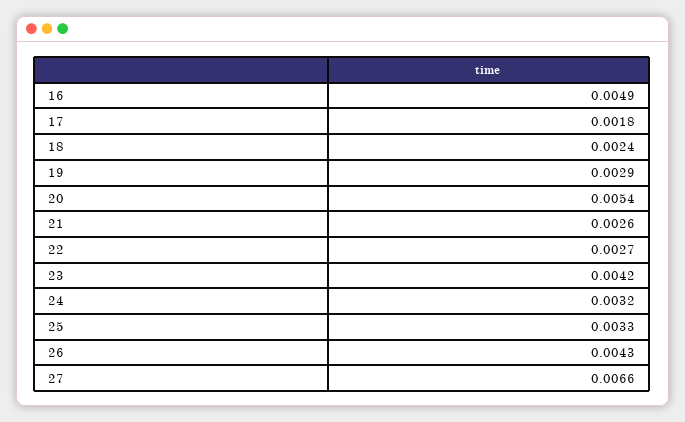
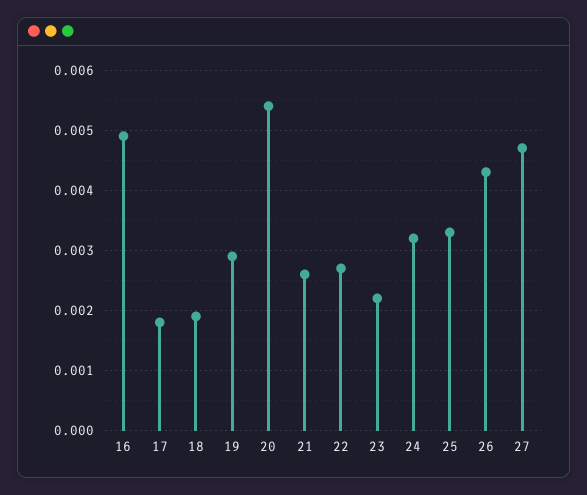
  {
    "16": 0.0049,
    "17": 0.0018,
-   "18": 0.0024,
+   "18": 0.0019,
    "19": 0.0029,
    "20": 0.0054,
    "21": 0.0026,
    "22": 0.0027,
-   "23": 0.0042,
+   "23": 0.0022,
    "24": 0.0032,
    "25": 0.0033,
    "26": 0.0043,
-   "27": 0.0066
+   "27": 0.0047
  }

